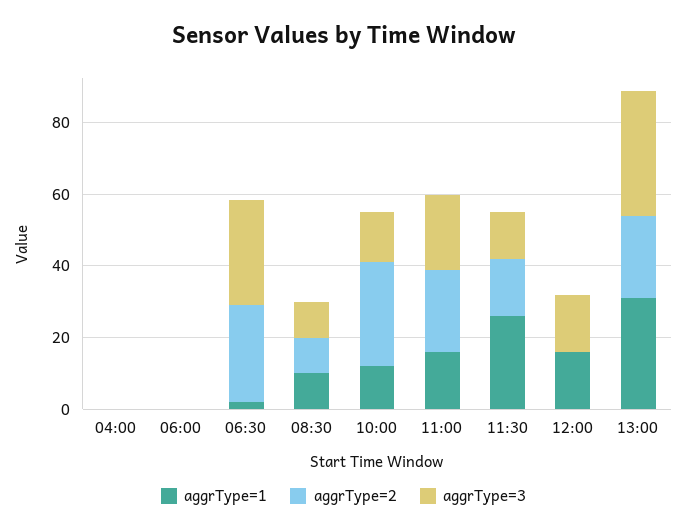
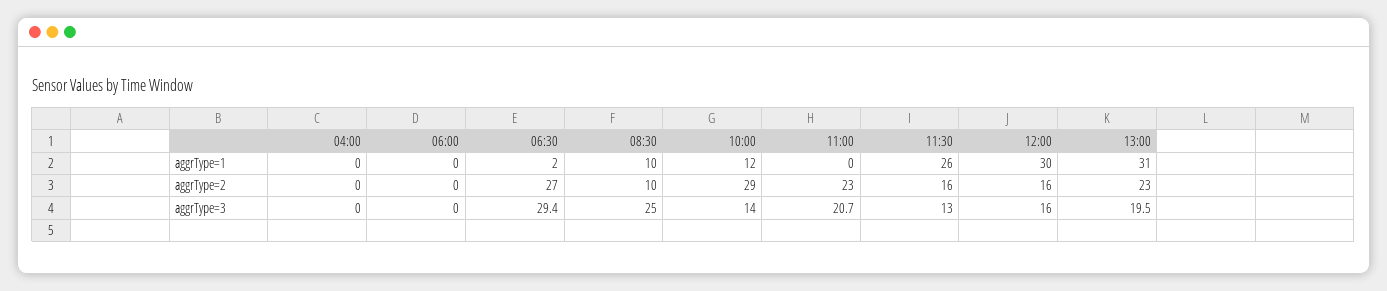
  {
    "aggrType=1": {
      "04:00": 0,
      "06:00": 0,
      "06:30": 2,
      "08:30": 10,
      "10:00": 12,
-     "11:00": 15,
+     "11:00": 0,
      "11:30": 26,
-     "12:00": 15,
+     "12:00": 30,
      "13:00": 31
    },
    "aggrType=2": {
      "04:00": 0,
      "06:00": 0,
      "06:30": 27,
      "08:30": 10,
      "10:00": 29,
      "11:00": 23,
      "11:30": 16,
-     "12:00": 0,
+     "12:00": 16,
      "13:00": 23
    },
    "aggrType=3": {
      "04:00": 0,
      "06:00": 0,
      "06:30": 29.4,
-     "08:30": 10,
+     "08:30": 25,
      "10:00": 14,
      "11:00": 20.7,
      "11:30": 13,
      "12:00": 16,
-     "13:00": 35
+     "13:00": 19.5
    }
  }

